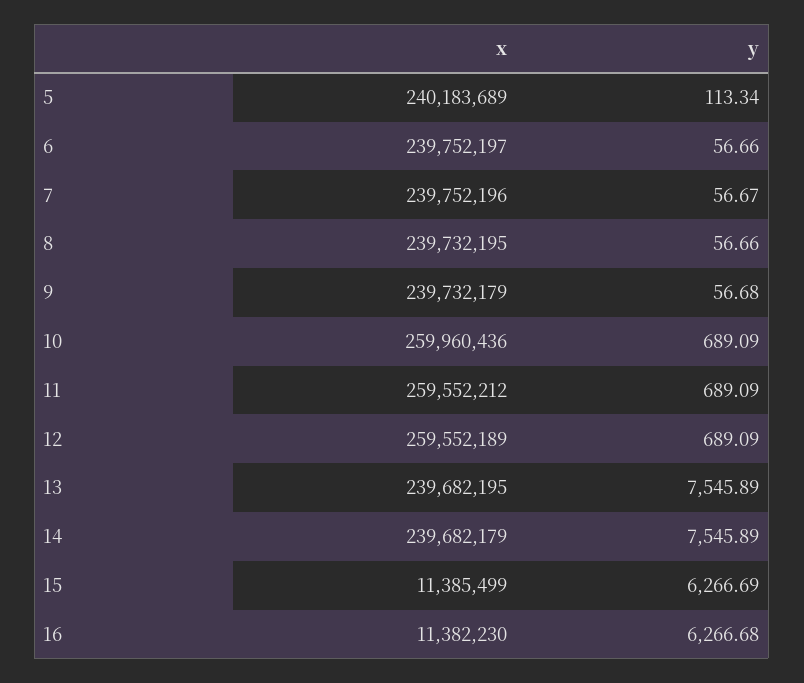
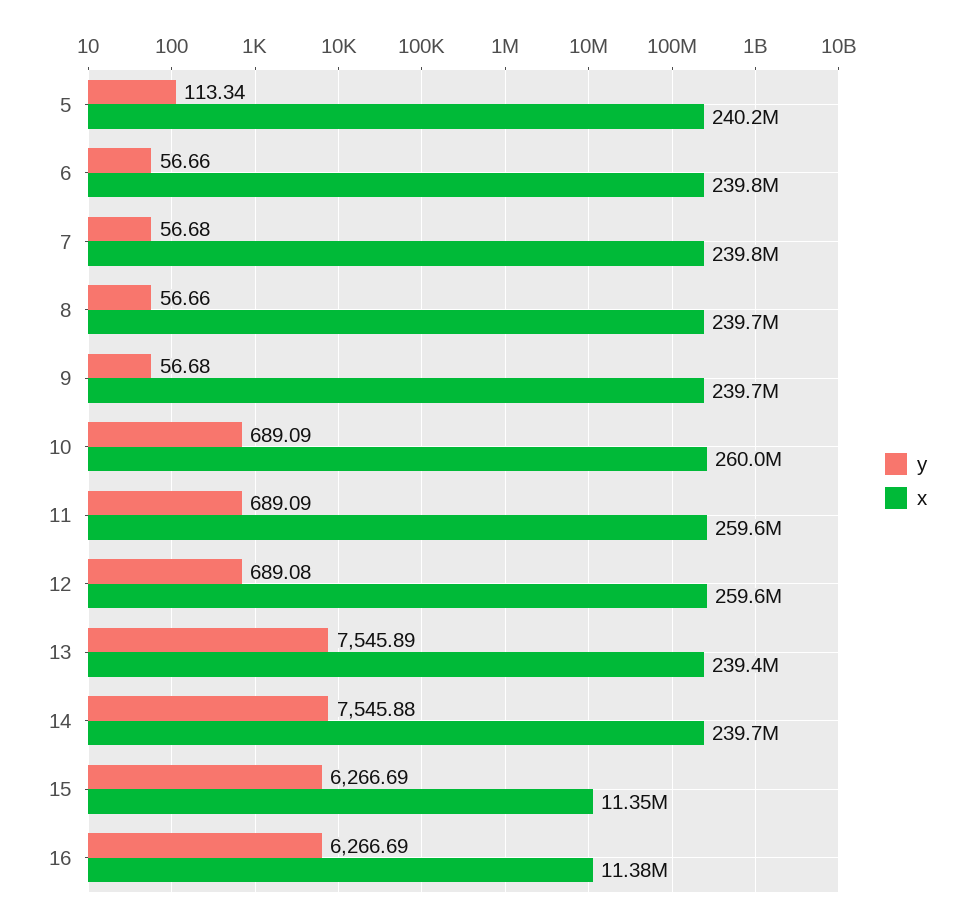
  {
    "x": {
      "5": 240183689,
      "6": 239752197,
      "7": 239752196,
      "8": 239732195,
      "9": 239732179,
      "10": 259960436,
      "11": 259552212,
      "12": 259552189,
-     "13": 239682195,
+     "13": 239400000,
      "14": 239682179,
-     "15": 11385499,
+     "15": 11350000,
      "16": 11382230
    },
    "y": {
      "5": 113.34,
      "6": 56.66,
-     "7": 56.67,
+     "7": 56.68,
      "8": 56.66,
      "9": 56.68,
      "10": 689.09,
      "11": 689.09,
-     "12": 689.09,
+     "12": 689.08,
      "13": 7545.89,
-     "14": 7545.89,
+     "14": 7545.88,
      "15": 6266.69,
-     "16": 6266.68
+     "16": 6266.69
    }
  }

